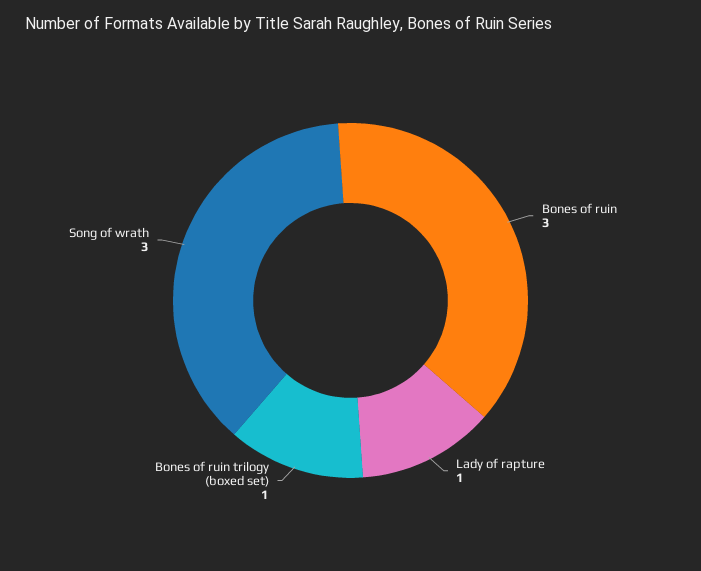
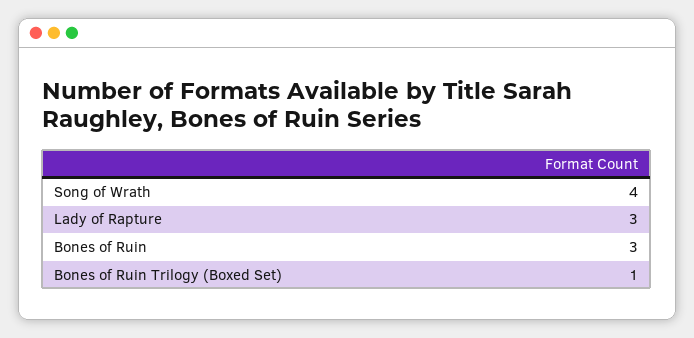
  {
    "Bones of ruin": 3,
-   "Lady of rapture": 1,
+   "Lady of rapture": 3,
    "Bones of ruin trilogy (boxed set)": 1,
-   "Song of wrath": 3
+   "Song of wrath": 4
  }

